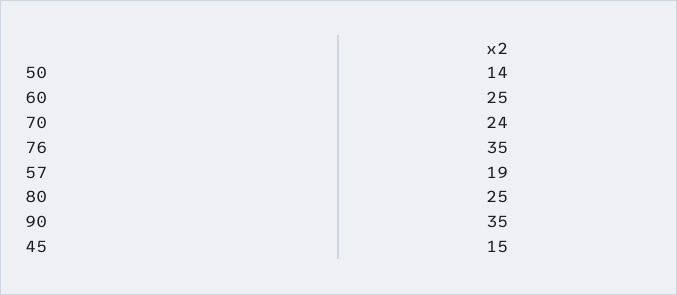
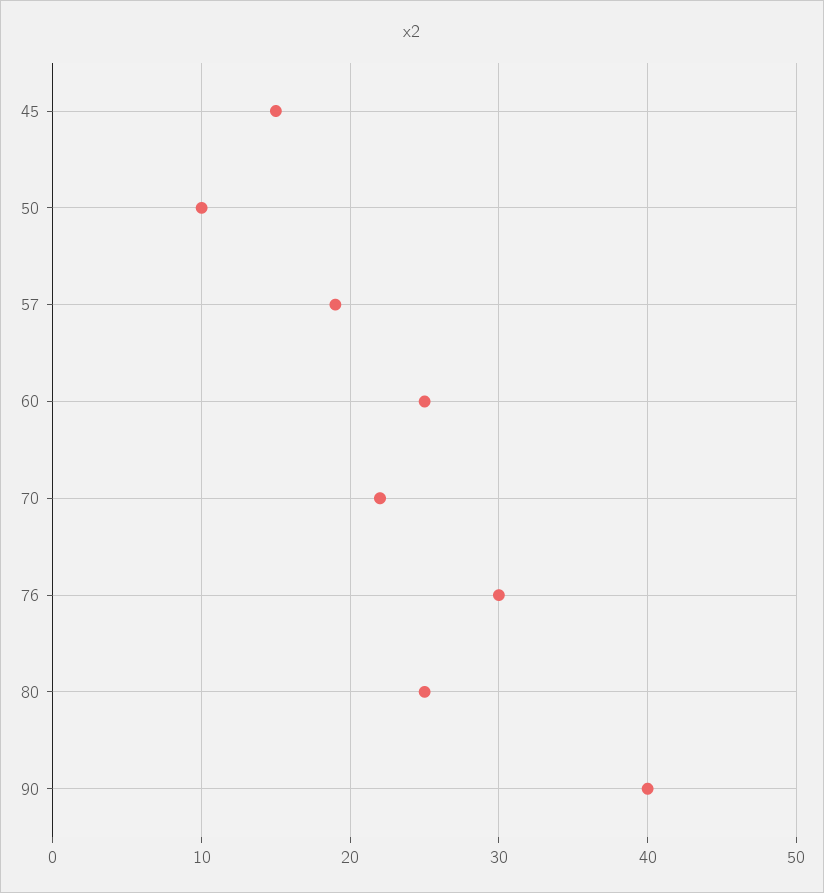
  {
-   "50": 14,
+   "50": 10,
    "60": 25,
-   "70": 24,
+   "70": 22,
-   "76": 35,
+   "76": 30,
    "57": 19,
    "80": 25,
-   "90": 35,
+   "90": 40,
    "45": 15
  }

